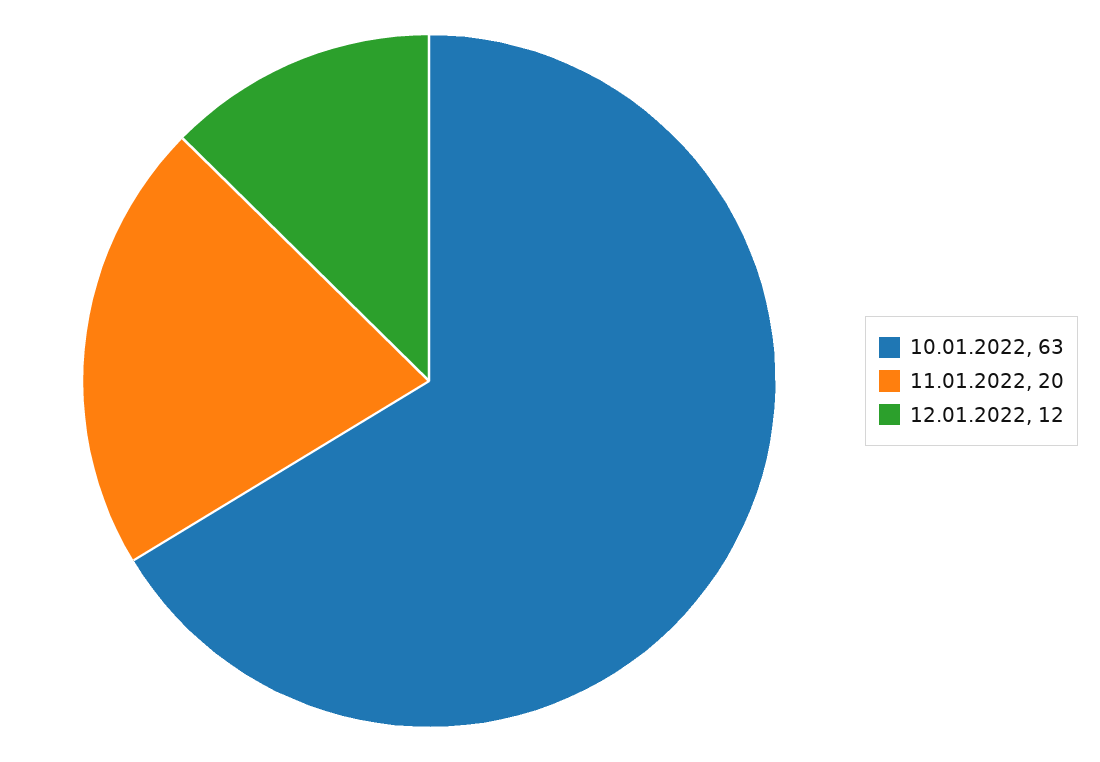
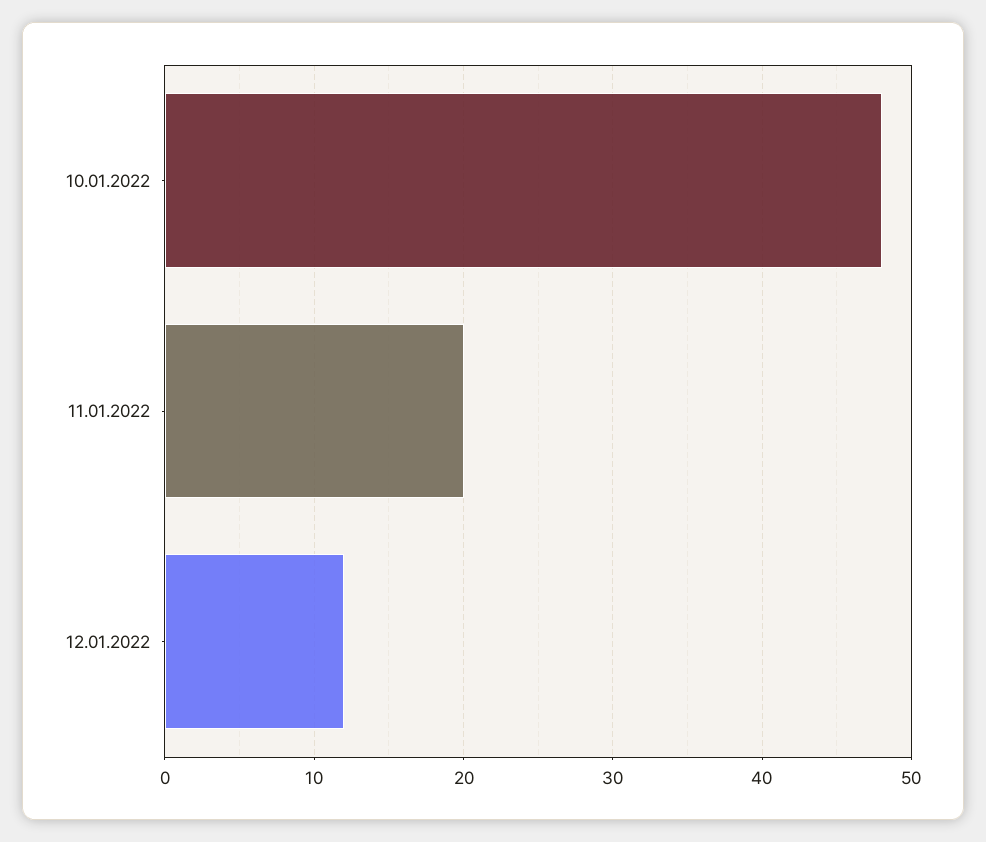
  {
-   "10.01.2022": 63,
+   "10.01.2022": 48,
    "11.01.2022": 20,
    "12.01.2022": 12
  }

